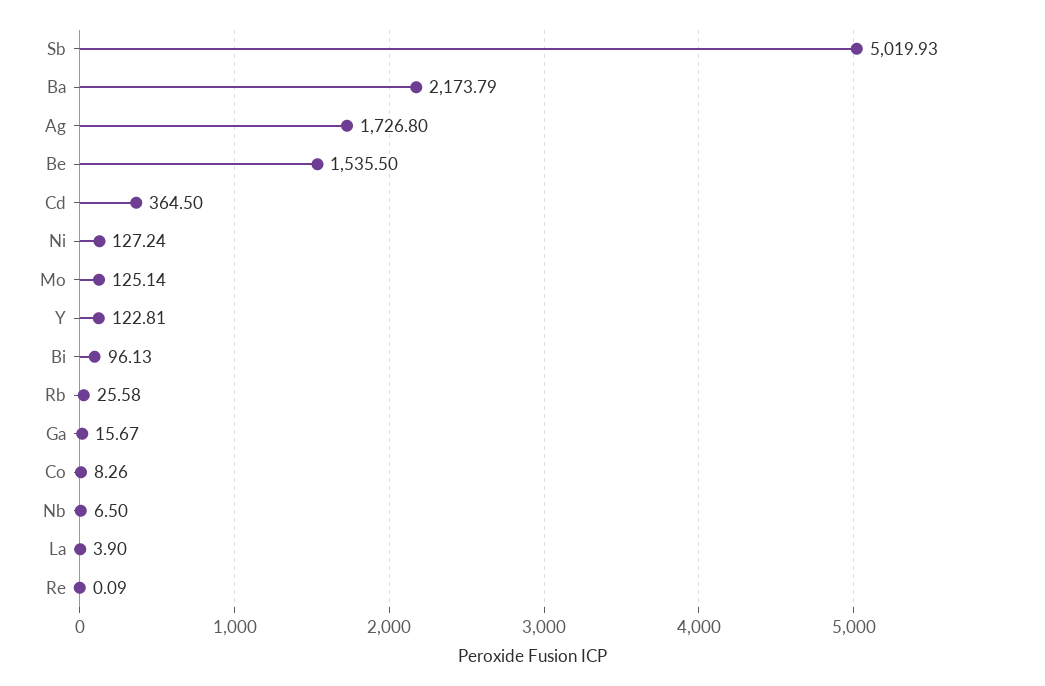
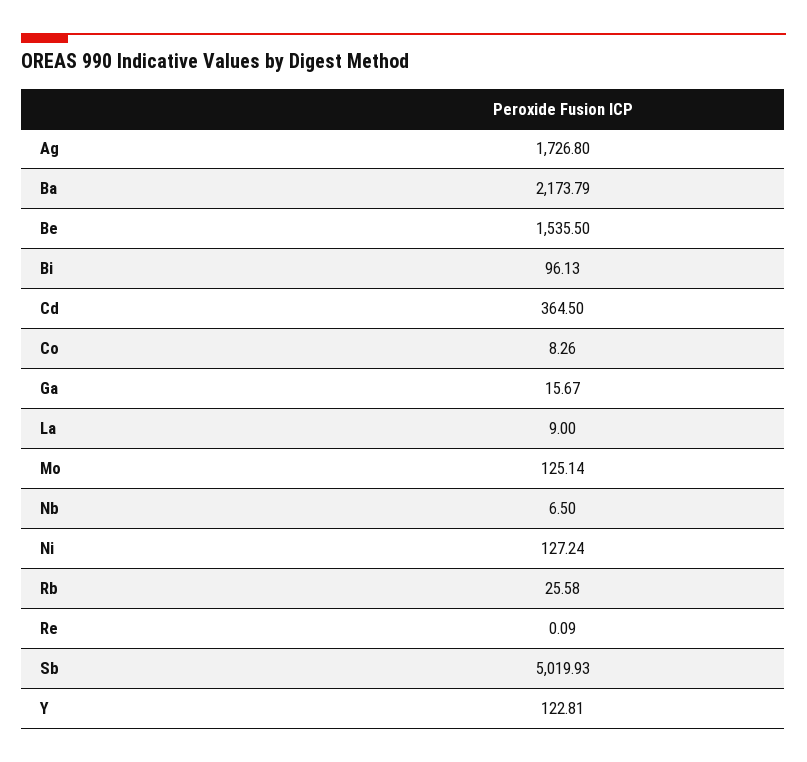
  {
    "Sb": 5019.93,
    "Ba": 2173.79,
    "Ag": 1726.8,
    "Be": 1535.5,
    "Cd": 364.5,
    "Ni": 127.24,
    "Mo": 125.14,
    "Y": 122.81,
    "Bi": 96.13,
    "Rb": 25.58,
    "Ga": 15.67,
    "Co": 8.26,
    "Nb": 6.5,
-   "La": 3.9,
+   "La": 9,
    "Re": 0.09
  }

